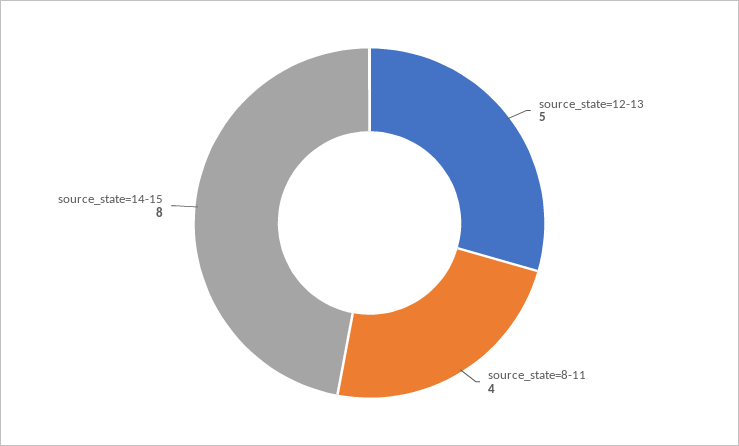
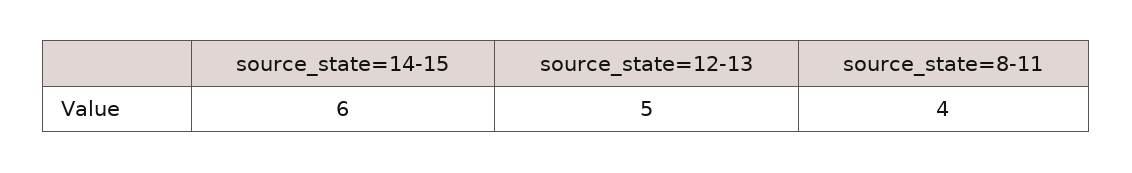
  {
    "source_state=12-13": 5,
    "source_state=8-11": 4,
-   "source_state=14-15": 8
+   "source_state=14-15": 6
  }

